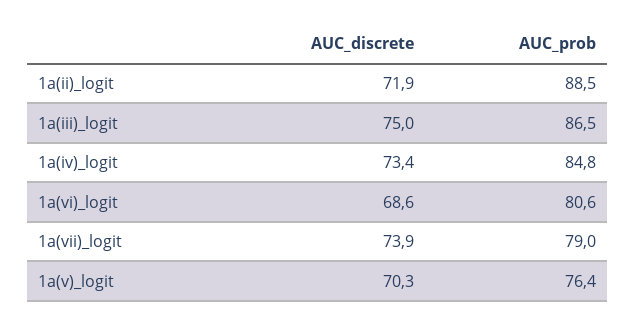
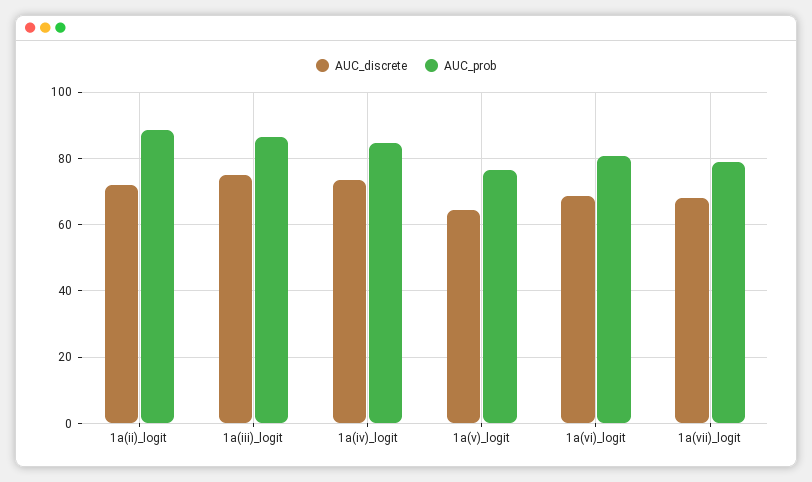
  {
    "AUC_discrete": {
      "1a(ii)_logit": 71.9,
      "1a(iii)_logit": 75,
      "1a(iv)_logit": 73.4,
      "1a(vi)_logit": 68.6,
-     "1a(vii)_logit": 73.9,
+     "1a(vii)_logit": 68,
-     "1a(v)_logit": 70.3
+     "1a(v)_logit": 64
    },
    "AUC_prob": {
      "1a(ii)_logit": 88.5,
      "1a(iii)_logit": 86.5,
      "1a(iv)_logit": 84.8,
      "1a(vi)_logit": 80.6,
      "1a(vii)_logit": 79,
      "1a(v)_logit": 76.4
    }
  }

